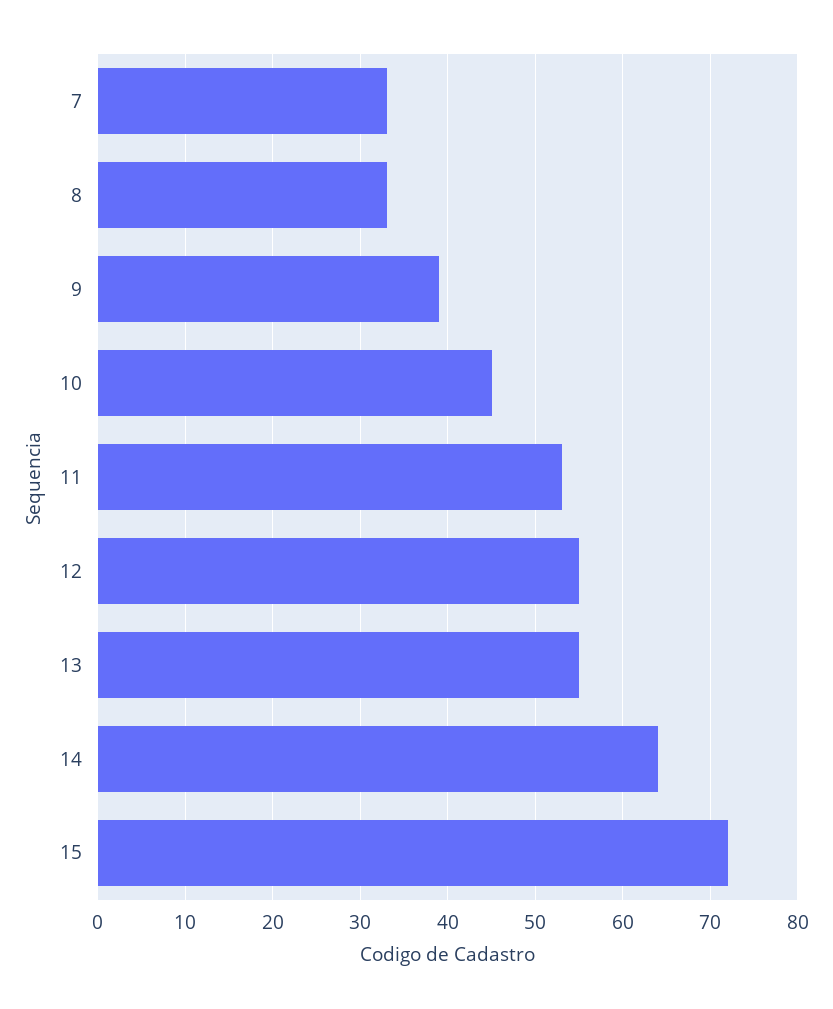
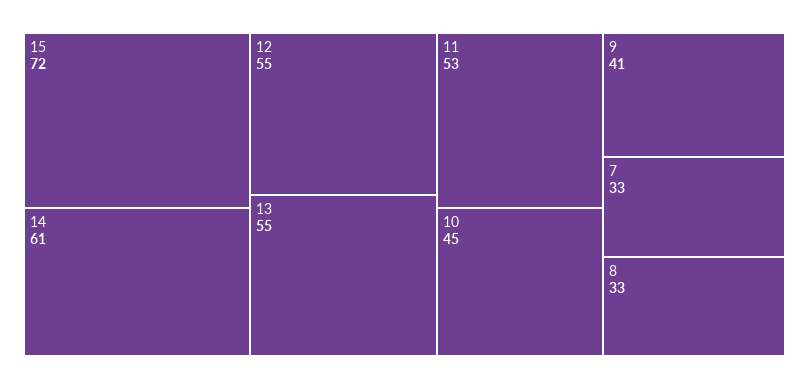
  {
    "7": 33,
    "8": 33,
-   "9": 39,
+   "9": 41,
    "10": 45,
    "11": 53,
    "12": 55,
    "13": 55,
-   "14": 64,
+   "14": 61,
    "15": 72
  }

